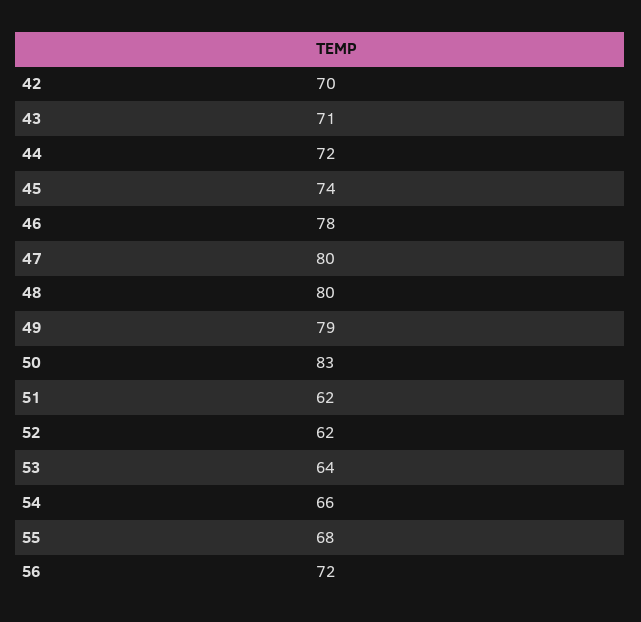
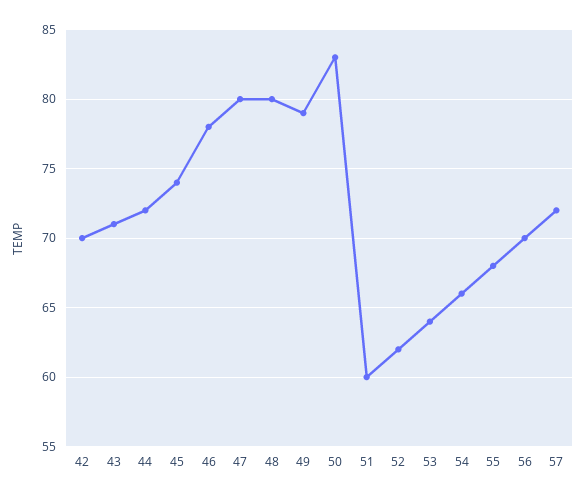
  {
    "42": 70,
    "43": 71,
    "44": 72,
    "45": 74,
    "46": 78,
    "47": 80,
    "48": 80,
    "49": 79,
    "50": 83,
-   "51": 62,
+   "51": 60,
    "52": 62,
    "53": 64,
    "54": 66,
    "55": 68,
-   "56": 72
+   "56": 70,
+   "57": 72
  }

